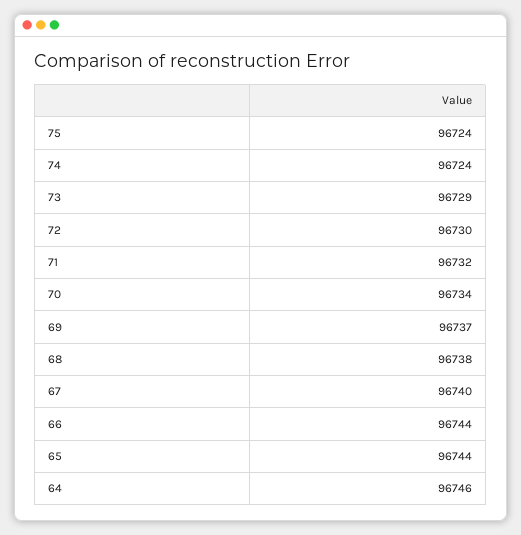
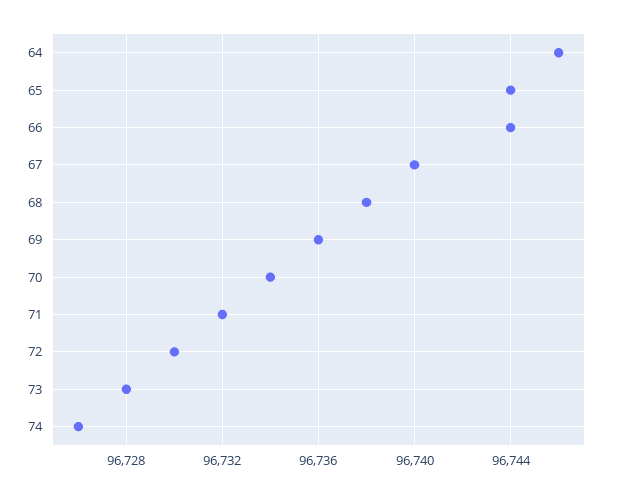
  {
-   "75": 96724,
-   "74": 96724,
+   "74": 96726,
-   "73": 96729,
+   "73": 96728,
    "72": 96730,
    "71": 96732,
    "70": 96734,
-   "69": 96737,
+   "69": 96736,
    "68": 96738,
    "67": 96740,
    "66": 96744,
    "65": 96744,
    "64": 96746
  }

